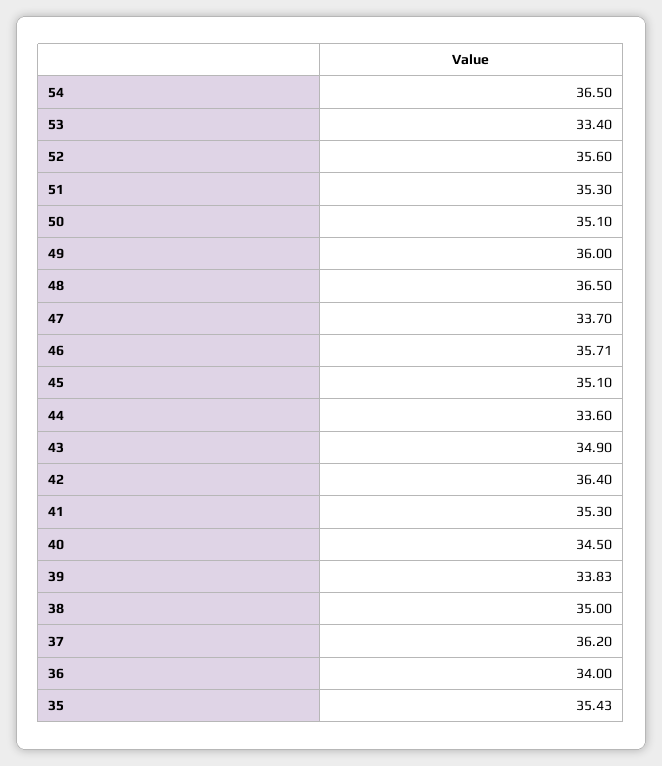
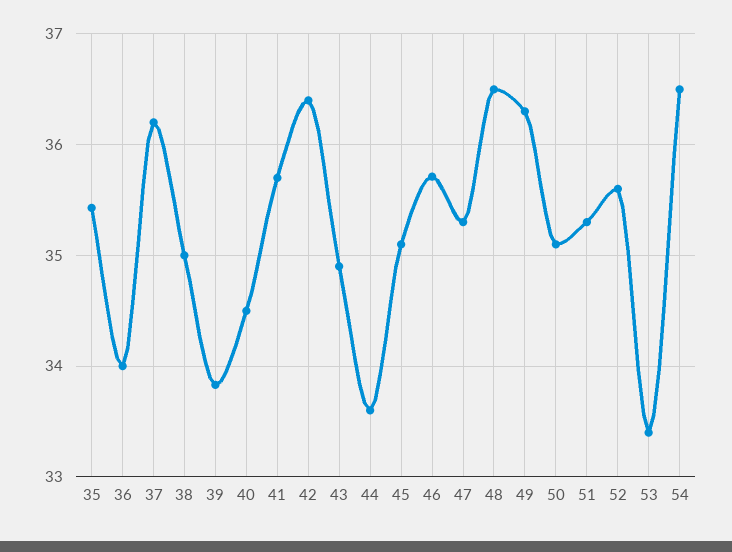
  {
    "54": 36.5,
    "53": 33.4,
    "52": 35.6,
    "51": 35.3,
    "50": 35.1,
-   "49": 36,
+   "49": 36.3,
    "48": 36.5,
-   "47": 33.7,
+   "47": 35.3,
    "46": 35.71,
    "45": 35.1,
    "44": 33.6,
    "43": 34.9,
    "42": 36.4,
-   "41": 35.3,
+   "41": 35.7,
    "40": 34.5,
    "39": 33.83,
    "38": 35,
    "37": 36.2,
    "36": 34,
    "35": 35.43
  }

